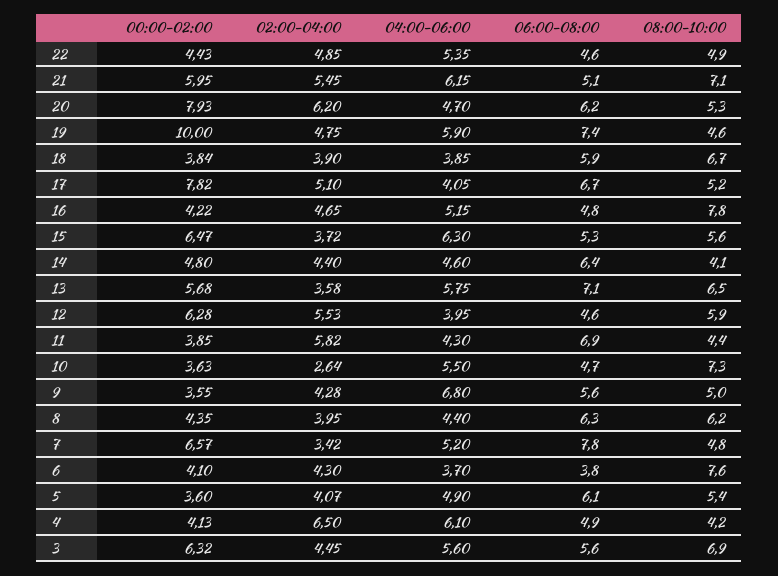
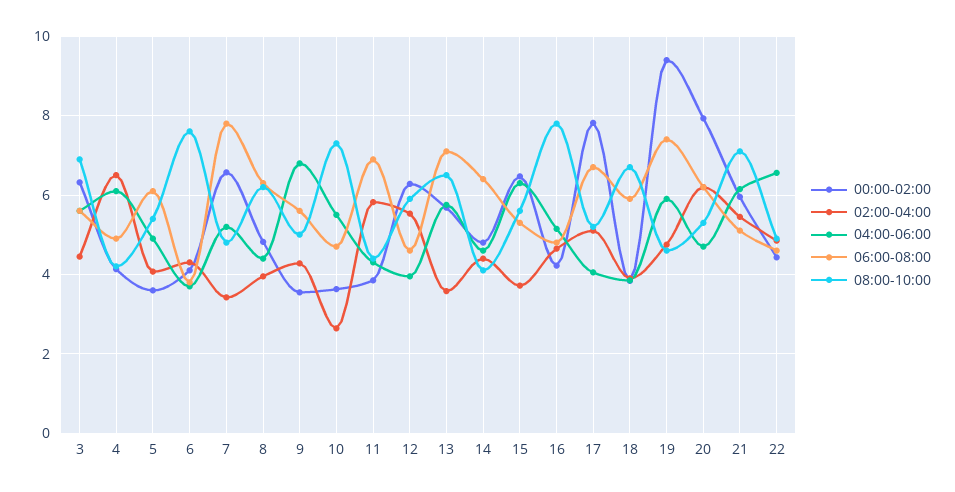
  {
    "00:00-02:00": {
      "22": 4.43,
      "21": 5.95,
      "20": 7.93,
-     "19": 10,
+     "19": 9.4,
      "18": 3.84,
      "17": 7.82,
      "16": 4.22,
      "15": 6.47,
      "14": 4.8,
      "13": 5.68,
      "12": 6.28,
      "11": 3.85,
      "10": 3.63,
      "9": 3.55,
-     "8": 4.35,
+     "8": 4.8,
      "7": 6.57,
      "6": 4.1,
      "5": 3.6,
      "4": 4.13,
      "3": 6.32
    },
    "02:00-04:00": {
      "22": 4.85,
      "21": 5.45,
      "20": 6.2,
      "19": 4.75,
      "18": 3.9,
      "17": 5.1,
      "16": 4.65,
      "15": 3.72,
      "14": 4.4,
      "13": 3.58,
      "12": 5.53,
      "11": 5.82,
      "10": 2.64,
      "9": 4.28,
      "8": 3.95,
      "7": 3.42,
      "6": 4.3,
      "5": 4.07,
      "4": 6.5,
      "3": 4.45
    },
    "04:00-06:00": {
-     "22": 5.35,
+     "22": 6.6,
      "21": 6.15,
      "20": 4.7,
      "19": 5.9,
      "18": 3.85,
      "17": 4.05,
      "16": 5.15,
      "15": 6.3,
      "14": 4.6,
      "13": 5.75,
      "12": 3.95,
      "11": 4.3,
      "10": 5.5,
      "9": 6.8,
      "8": 4.4,
      "7": 5.2,
      "6": 3.7,
      "5": 4.9,
      "4": 6.1,
      "3": 5.6
    },
    "06:00-08:00": {
      "22": 4.6,
      "21": 5.1,
      "20": 6.2,
      "19": 7.4,
      "18": 5.9,
      "17": 6.7,
      "16": 4.8,
      "15": 5.3,
      "14": 6.4,
      "13": 7.1,
      "12": 4.6,
      "11": 6.9,
      "10": 4.7,
      "9": 5.6,
      "8": 6.3,
      "7": 7.8,
      "6": 3.8,
      "5": 6.1,
      "4": 4.9,
      "3": 5.6
    },
    "08:00-10:00": {
      "22": 4.9,
      "21": 7.1,
      "20": 5.3,
      "19": 4.6,
      "18": 6.7,
      "17": 5.2,
      "16": 7.8,
      "15": 5.6,
      "14": 4.1,
      "13": 6.5,
      "12": 5.9,
      "11": 4.4,
      "10": 7.3,
      "9": 5,
      "8": 6.2,
      "7": 4.8,
      "6": 7.6,
      "5": 5.4,
      "4": 4.2,
      "3": 6.9
    }
  }

